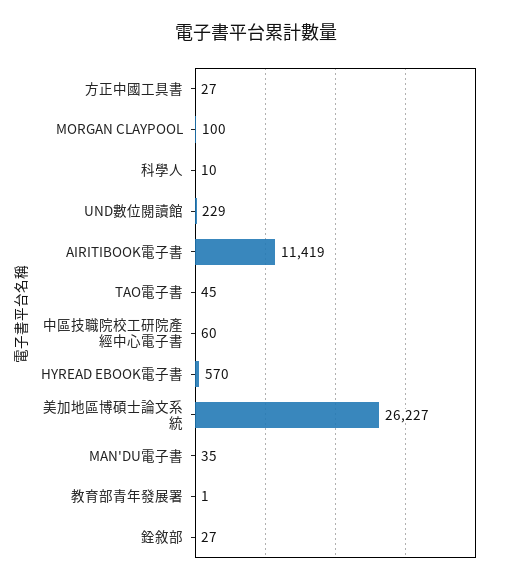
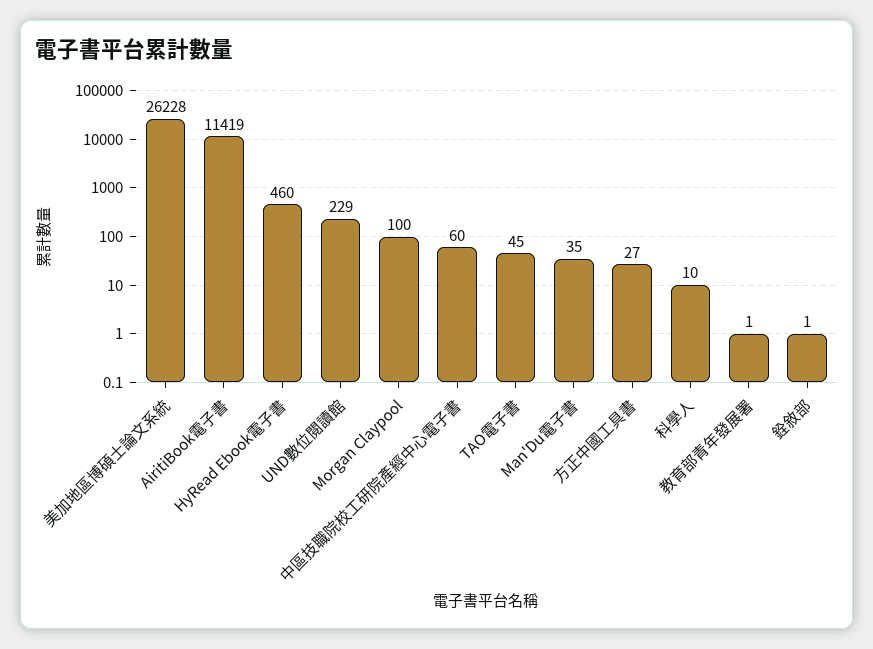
  {
    "方正中國工具書": 27,
    "MORGAN CLAYPOOL": 100,
    "科學人": 10,
    "UND數位閱讀館": 229,
    "AIRITIBOOK電子書": 11419,
    "TAO電子書": 45,
    "中區技職院校工研院產經中心電子書": 60,
-   "HYREAD EBOOK電子書": 570,
+   "HYREAD EBOOK電子書": 460,
-   "美加地區博碩士論文系統": 26227,
+   "美加地區博碩士論文系統": 26228,
    "MAN'DU電子書": 35,
    "教育部青年發展署": 1,
-   "銓敘部": 27
+   "銓敘部": 1
  }

